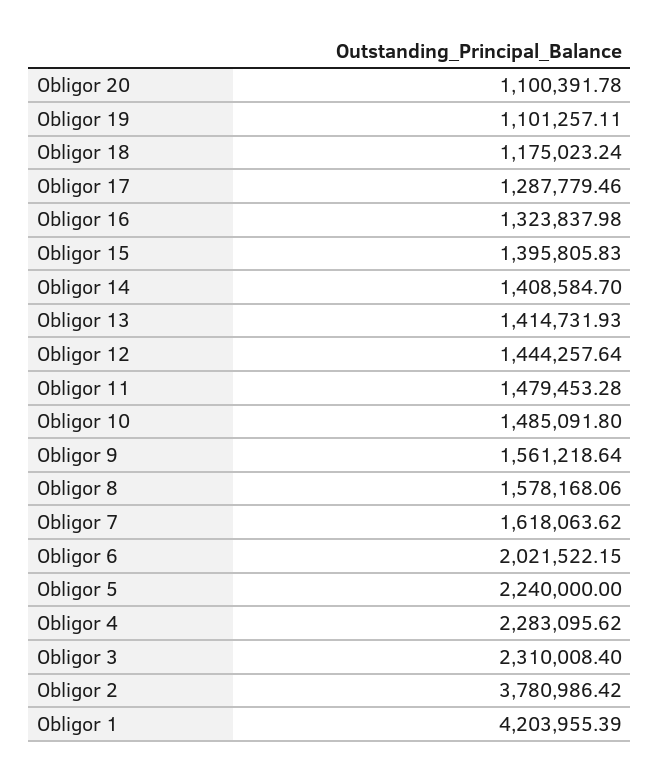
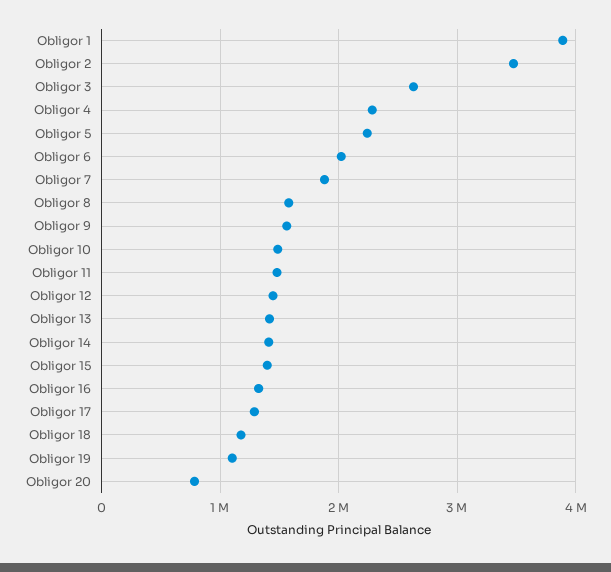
  {
-   "Obligor 20": 1100391.78,
+   "Obligor 20": 800000,
    "Obligor 19": 1101257.11,
    "Obligor 18": 1175023.24,
    "Obligor 17": 1287779.46,
    "Obligor 16": 1323837.98,
    "Obligor 15": 1395805.83,
    "Obligor 14": 1408584.7,
    "Obligor 13": 1414731.93,
    "Obligor 12": 1444257.64,
    "Obligor 11": 1479453.28,
    "Obligor 10": 1485091.8,
    "Obligor 9": 1561218.64,
    "Obligor 8": 1578168.06,
-   "Obligor 7": 1618063.62,
+   "Obligor 7": 1900000,
    "Obligor 6": 2021522.15,
    "Obligor 5": 2240000,
    "Obligor 4": 2283095.62,
-   "Obligor 3": 2310008.4,
+   "Obligor 3": 2600000,
-   "Obligor 2": 3780986.42,
+   "Obligor 2": 3500000,
-   "Obligor 1": 4203955.39
+   "Obligor 1": 3900000
  }

